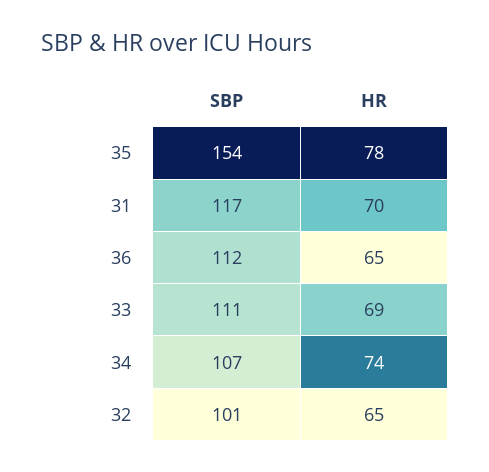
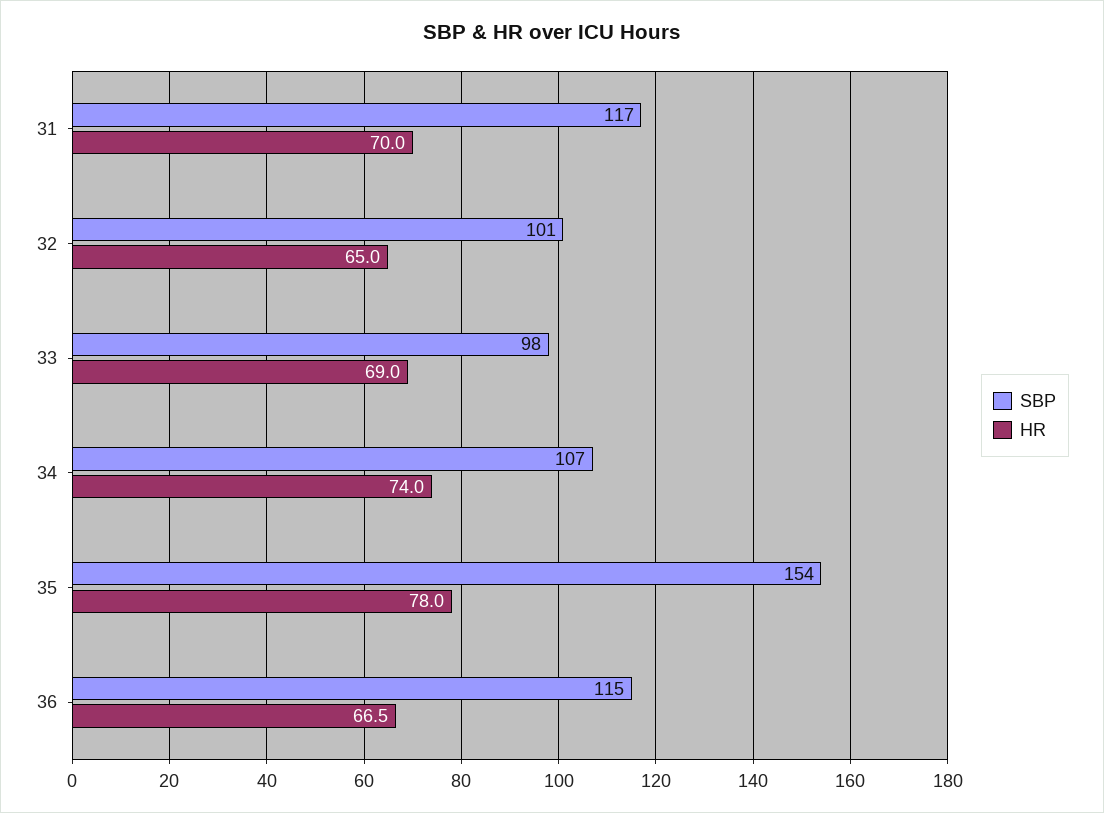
  {
    "SBP": {
      "35": 154,
      "31": 117,
-     "36": 112,
+     "36": 115,
-     "33": 111,
+     "33": 98,
      "34": 107,
      "32": 101
    },
    "HR": {
      "35": 78,
      "31": 70,
-     "36": 65,
+     "36": 66.5,
      "33": 69,
      "34": 74,
      "32": 65
    }
  }

